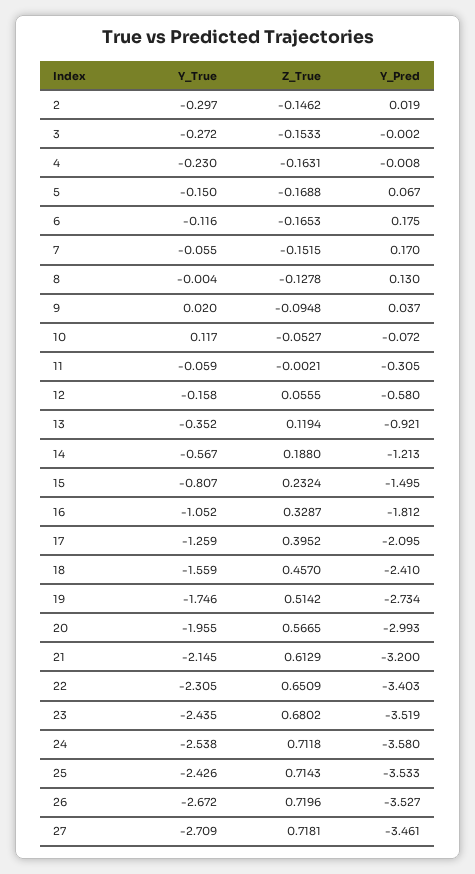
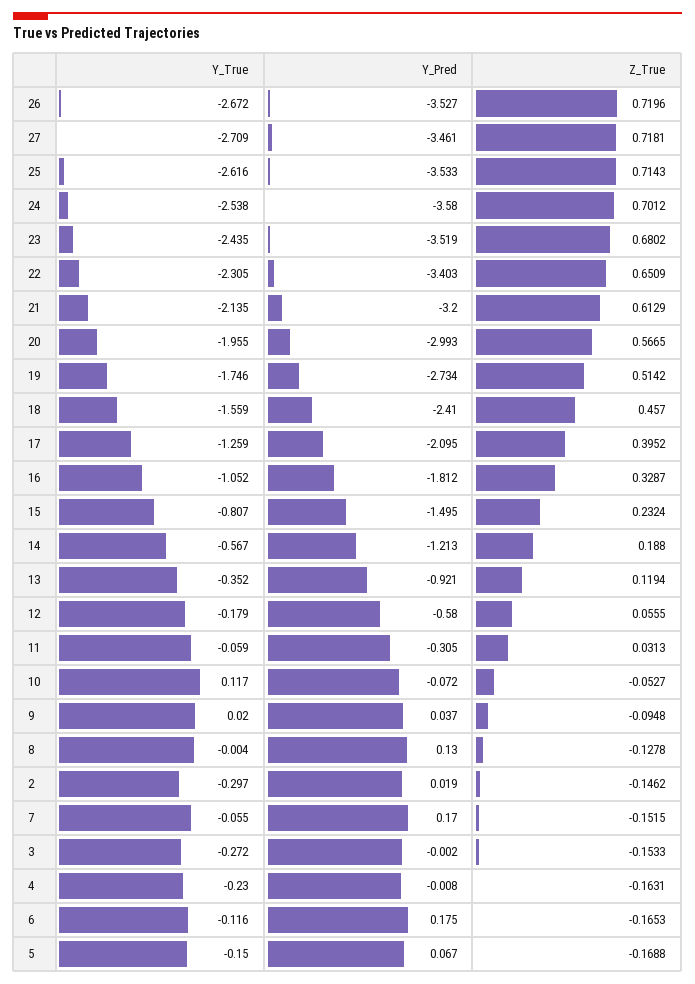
  {
    "Y_True": {
      "2": -0.297,
      "3": -0.272,
      "4": -0.23,
      "5": -0.15,
      "6": -0.116,
      "7": -0.055,
      "8": -0.004,
      "9": 0.02,
      "10": 0.117,
      "11": -0.059,
-     "12": -0.158,
+     "12": -0.179,
      "13": -0.352,
      "14": -0.567,
      "15": -0.807,
      "16": -1.052,
      "17": -1.259,
      "18": -1.559,
      "19": -1.746,
      "20": -1.955,
-     "21": -2.145,
+     "21": -2.135,
      "22": -2.305,
      "23": -2.435,
      "24": -2.538,
-     "25": -2.426,
+     "25": -2.616,
      "26": -2.672,
      "27": -2.709
    },
    "Z_True": {
      "2": -0.1462,
      "3": -0.1533,
      "4": -0.1631,
      "5": -0.1688,
      "6": -0.1653,
      "7": -0.1515,
      "8": -0.1278,
      "9": -0.0948,
      "10": -0.0527,
-     "11": -0.0021,
+     "11": 0.0313,
      "12": 0.0555,
      "13": 0.1194,
      "14": 0.188,
      "15": 0.2324,
      "16": 0.3287,
      "17": 0.3952,
      "18": 0.457,
      "19": 0.5142,
      "20": 0.5665,
      "21": 0.6129,
      "22": 0.6509,
      "23": 0.6802,
-     "24": 0.7118,
+     "24": 0.7012,
      "25": 0.7143,
      "26": 0.7196,
      "27": 0.7181
    },
    "Y_Pred": {
      "2": 0.019,
      "3": -0.002,
      "4": -0.008,
      "5": 0.067,
      "6": 0.175,
      "7": 0.17,
      "8": 0.13,
      "9": 0.037,
      "10": -0.072,
      "11": -0.305,
      "12": -0.58,
      "13": -0.921,
      "14": -1.213,
      "15": -1.495,
      "16": -1.812,
      "17": -2.095,
      "18": -2.41,
      "19": -2.734,
      "20": -2.993,
      "21": -3.2,
      "22": -3.403,
      "23": -3.519,
      "24": -3.58,
      "25": -3.533,
      "26": -3.527,
      "27": -3.461
    }
  }

